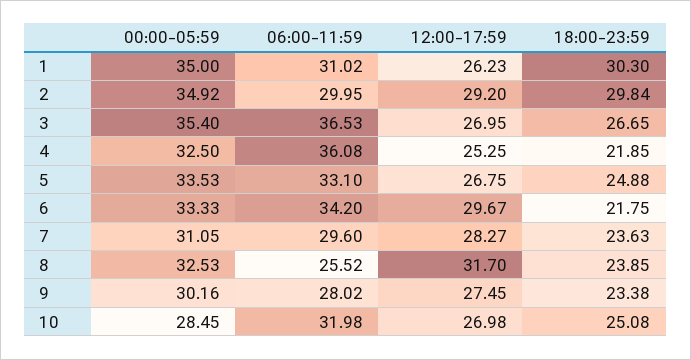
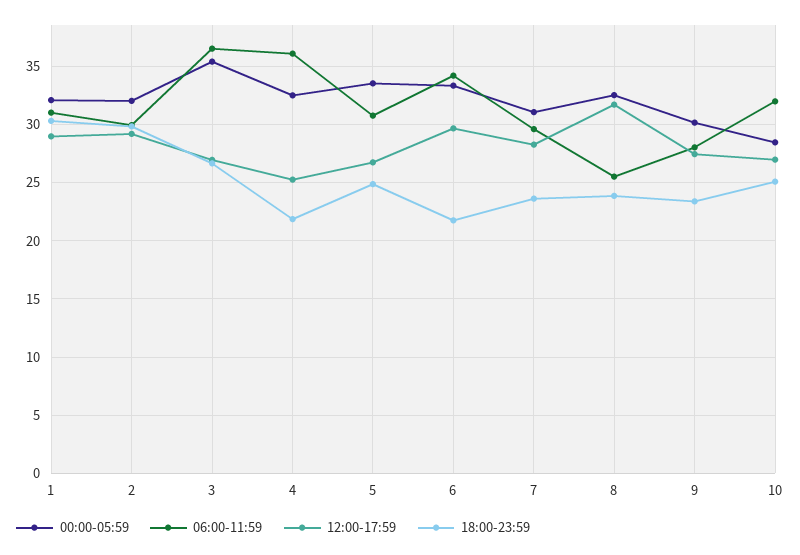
  {
    "00:00-05:59": {
-     "1": 35,
+     "1": 32,
-     "2": 34.92,
+     "2": 32,
      "3": 35.4,
      "4": 32.5,
      "5": 33.53,
      "6": 33.33,
      "7": 31.05,
      "8": 32.53,
      "9": 30.16,
      "10": 28.45
    },
    "06:00-11:59": {
      "1": 31.02,
      "2": 29.95,
      "3": 36.53,
      "4": 36.08,
-     "5": 33.1,
+     "5": 31,
      "6": 34.2,
      "7": 29.6,
      "8": 25.52,
      "9": 28.02,
      "10": 31.98
    },
    "12:00-17:59": {
-     "1": 26.23,
+     "1": 29,
      "2": 29.2,
      "3": 26.95,
      "4": 25.25,
      "5": 26.75,
      "6": 29.67,
      "7": 28.27,
      "8": 31.7,
      "9": 27.45,
      "10": 26.98
    },
    "18:00-23:59": {
      "1": 30.3,
      "2": 29.84,
      "3": 26.65,
      "4": 21.85,
      "5": 24.88,
      "6": 21.75,
      "7": 23.63,
      "8": 23.85,
      "9": 23.38,
      "10": 25.08
    }
  }

